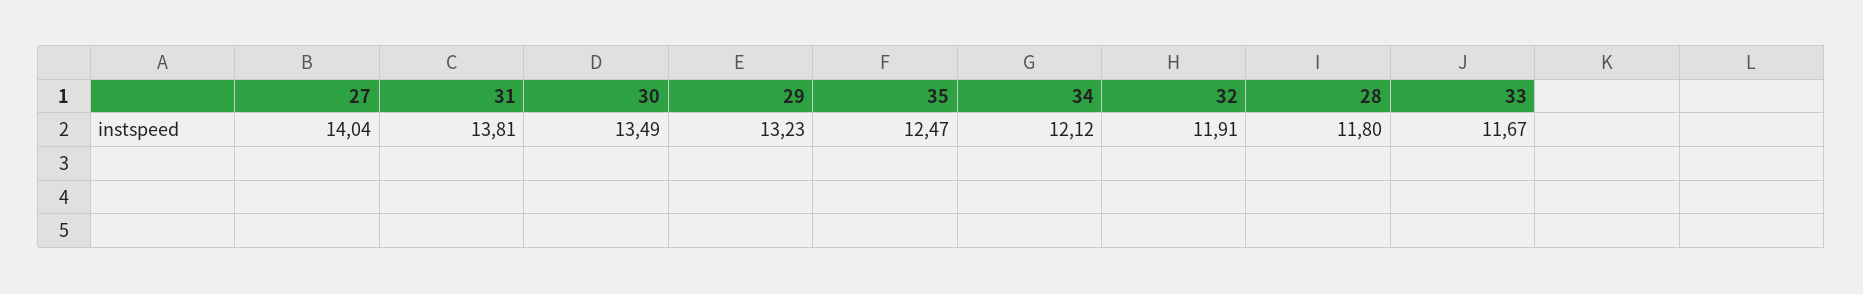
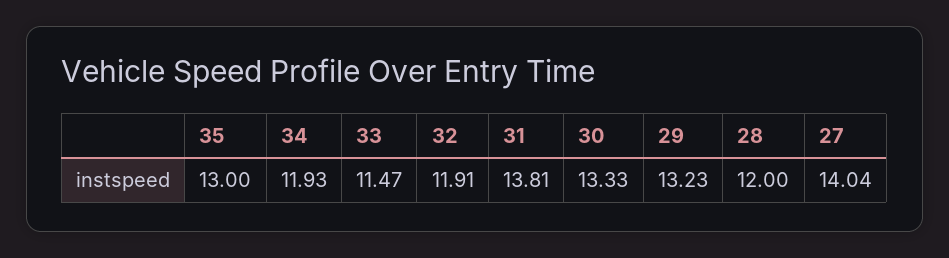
  {
    "27": 14.04,
    "31": 13.81,
-   "30": 13.49,
+   "30": 13.33,
    "29": 13.23,
-   "35": 12.47,
+   "35": 13,
-   "34": 12.12,
+   "34": 11.93,
    "32": 11.91,
-   "28": 11.8,
+   "28": 12,
-   "33": 11.67
+   "33": 11.47
  }

